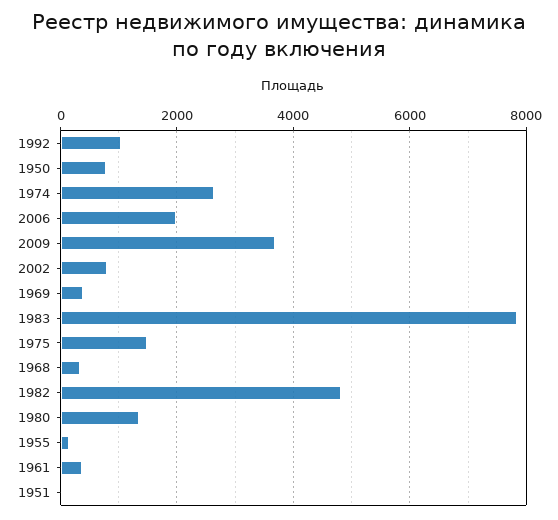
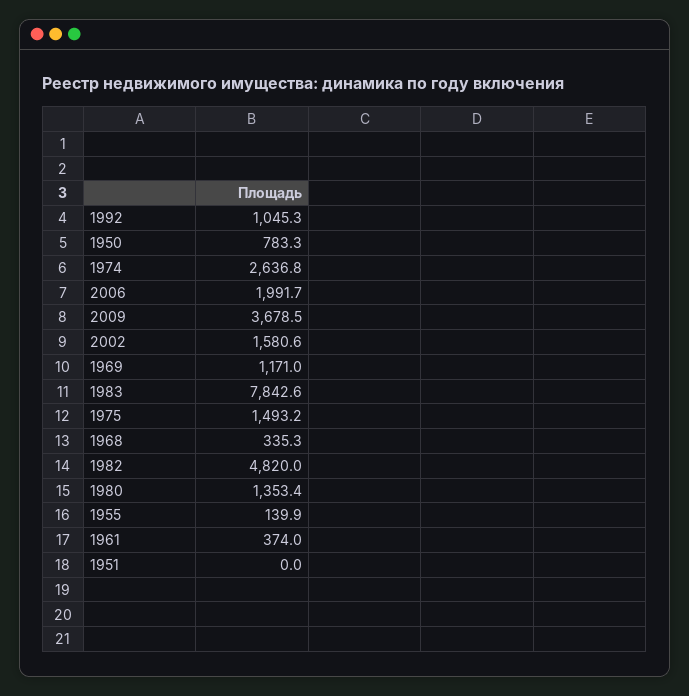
  {
    "1992": 1045.3,
    "1950": 783.3,
    "1974": 2636.8,
    "2006": 1991.7,
    "2009": 3678.5,
-   "2002": 800,
+   "2002": 1580.6,
-   "1969": 400,
+   "1969": 1171,
    "1983": 7842.6,
    "1975": 1493.2,
    "1968": 335.3,
    "1982": 4820,
    "1980": 1353.4,
    "1955": 139.9,
    "1961": 374,
    "1951": 0
  }

